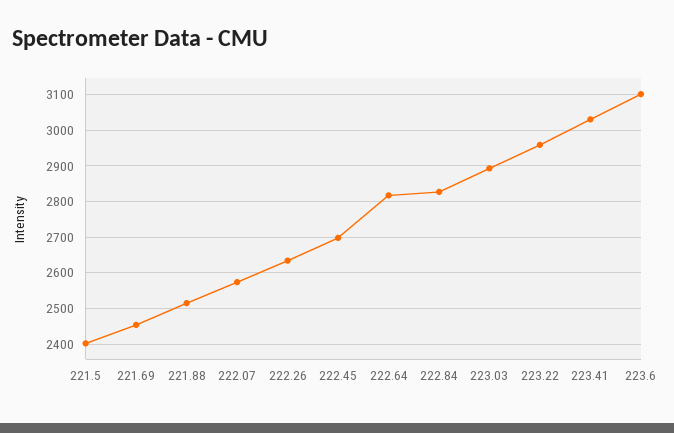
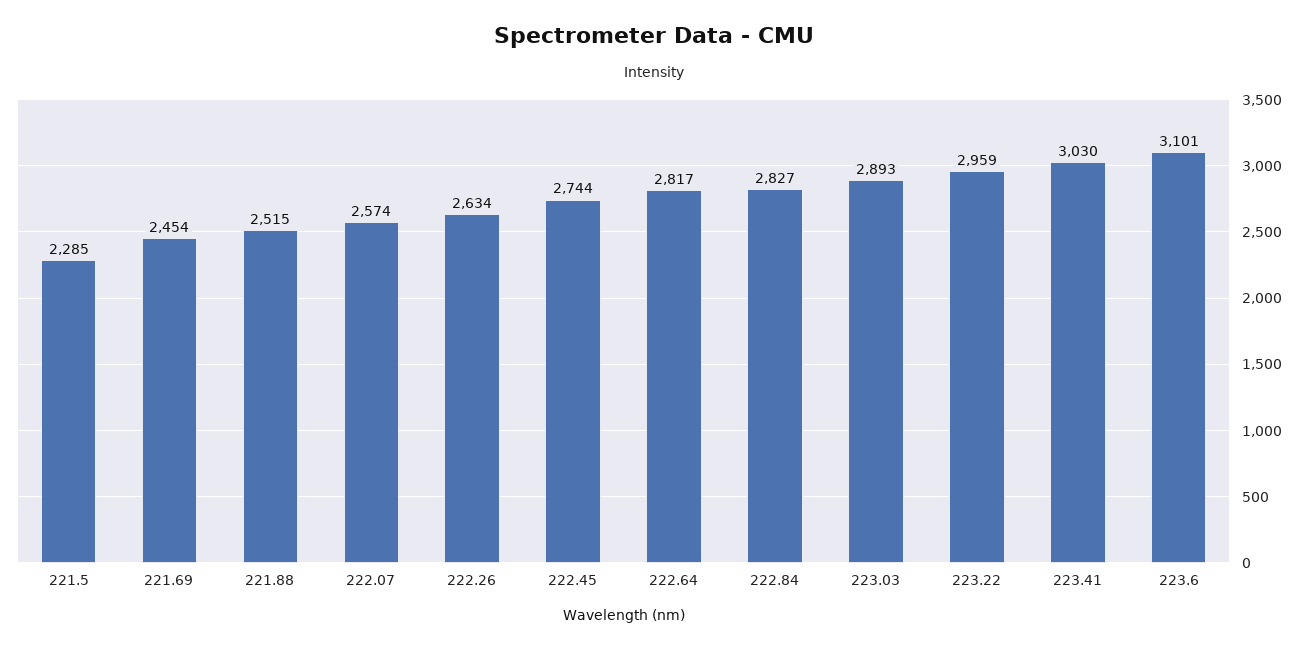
  {
-   "221.5": 2400,
+   "221.5": 2285,
    "221.69": 2454,
    "221.88": 2515,
    "222.07": 2574,
    "222.26": 2634,
-   "222.45": 2700,
+   "222.45": 2744,
    "222.64": 2817,
    "222.84": 2827,
    "223.03": 2893,
    "223.22": 2959,
    "223.41": 3030,
    "223.6": 3101
  }

